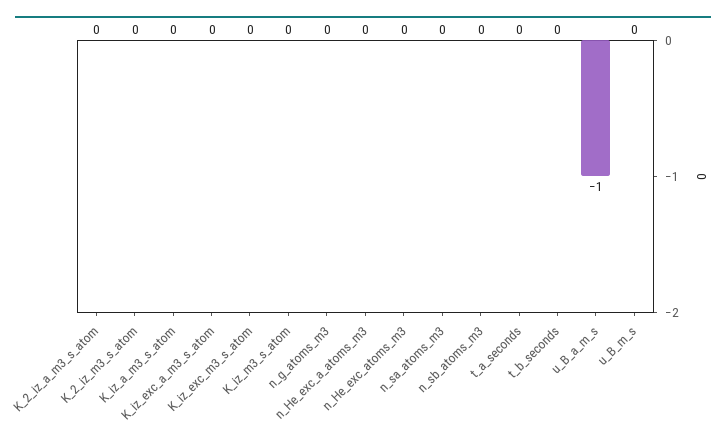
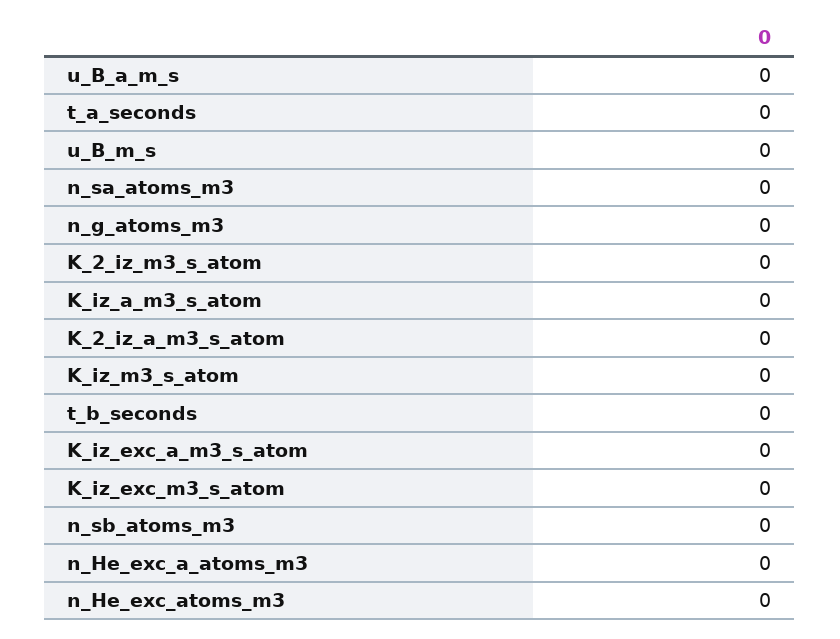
  {
    "K_2_iz_a_m3_s_atom": 0,
    "K_2_iz_m3_s_atom": 0,
    "K_iz_a_m3_s_atom": 0,
    "K_iz_exc_a_m3_s_atom": 0,
    "K_iz_exc_m3_s_atom": 0,
    "K_iz_m3_s_atom": 0,
    "n_g_atoms_m3": 0,
    "n_He_exc_a_atoms_m3": 0,
    "n_He_exc_atoms_m3": 0,
    "n_sa_atoms_m3": 0,
    "n_sb_atoms_m3": 0,
    "t_a_seconds": 0,
    "t_b_seconds": 0,
-   "u_B_a_m_s": -1,
+   "u_B_a_m_s": 0,
    "u_B_m_s": 0
  }

